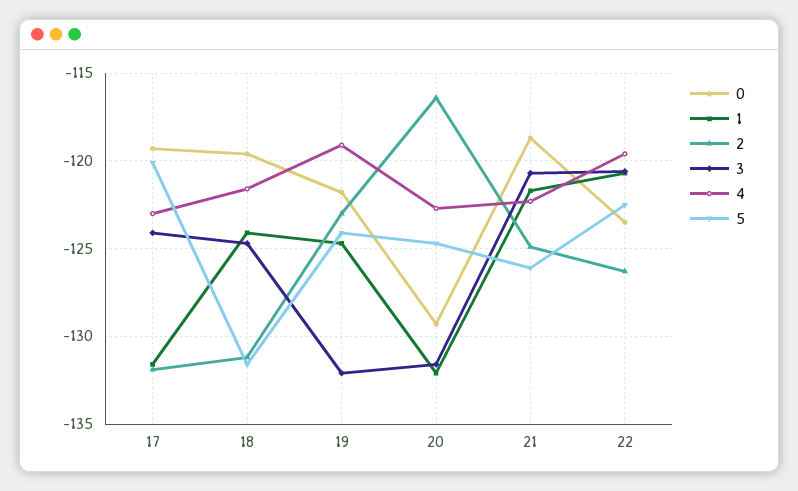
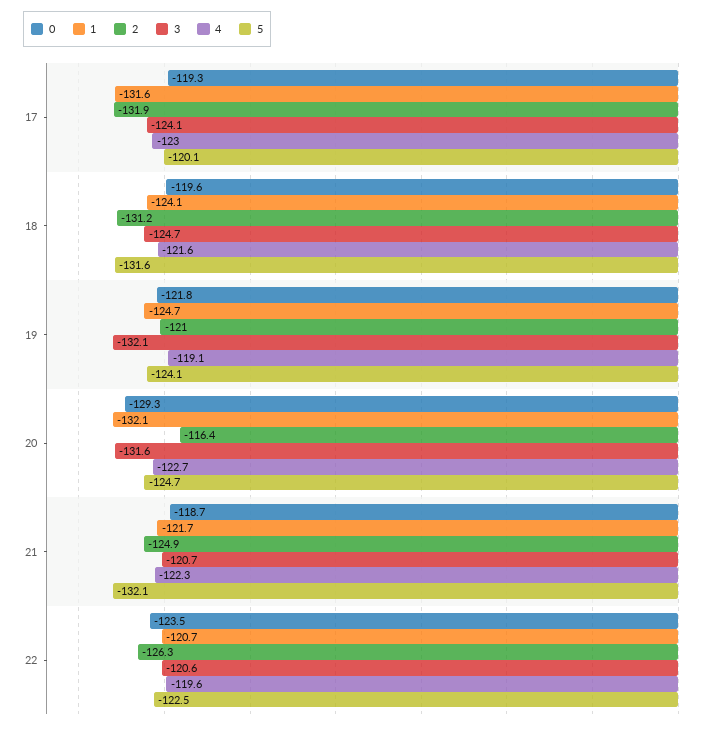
  {
    "0": {
      "17": -119.3,
      "18": -119.6,
      "19": -121.8,
      "20": -129.3,
      "21": -118.7,
      "22": -123.5
    },
    "1": {
      "17": -131.6,
      "18": -124.1,
      "19": -124.7,
      "20": -132.1,
      "21": -121.7,
      "22": -120.7
    },
    "2": {
      "17": -131.9,
      "18": -131.2,
-     "19": -123,
+     "19": -121,
      "20": -116.4,
      "21": -124.9,
      "22": -126.3
    },
    "3": {
      "17": -124.1,
      "18": -124.7,
      "19": -132.1,
      "20": -131.6,
      "21": -120.7,
      "22": -120.6
    },
    "4": {
      "17": -123,
      "18": -121.6,
      "19": -119.1,
      "20": -122.7,
      "21": -122.3,
      "22": -119.6
    },
    "5": {
      "17": -120.1,
      "18": -131.6,
      "19": -124.1,
      "20": -124.7,
-     "21": -126,
+     "21": -132.1,
      "22": -122.5
    }
  }

